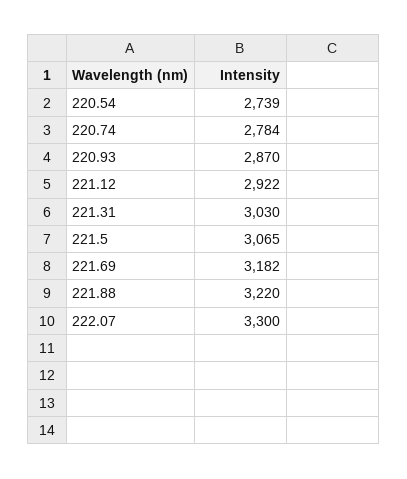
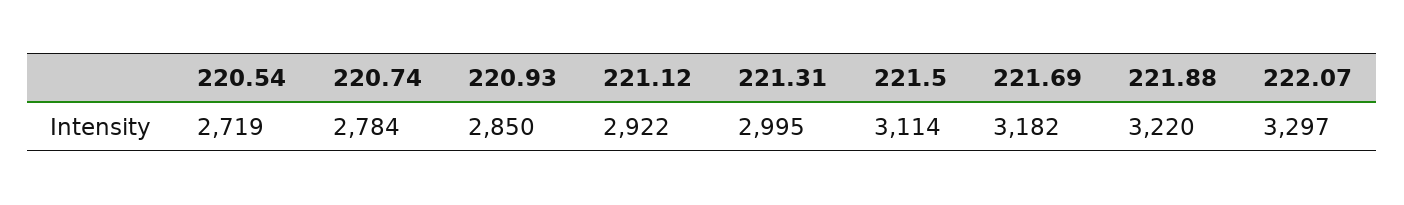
  {
-   "220.54": 2739,
+   "220.54": 2719,
    "220.74": 2784,
-   "220.93": 2870,
+   "220.93": 2850,
    "221.12": 2922,
-   "221.31": 3030,
+   "221.31": 2995,
-   "221.5": 3065,
+   "221.5": 3114,
    "221.69": 3182,
    "221.88": 3220,
-   "222.07": 3300
+   "222.07": 3297
  }

